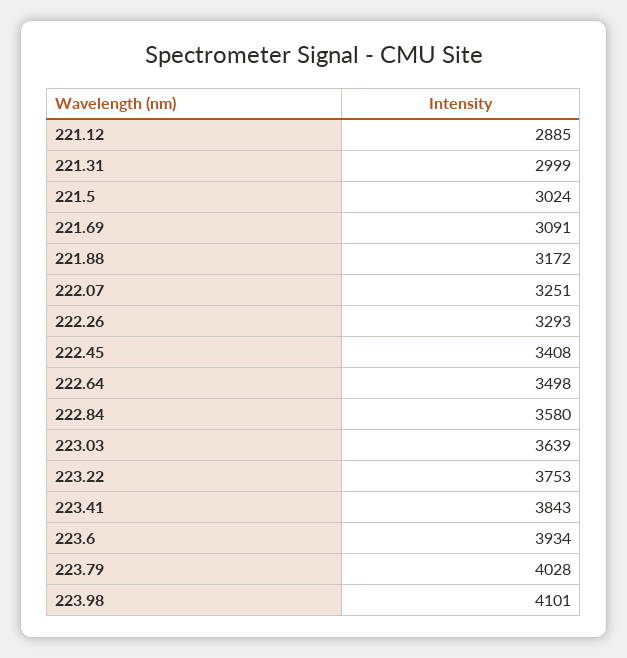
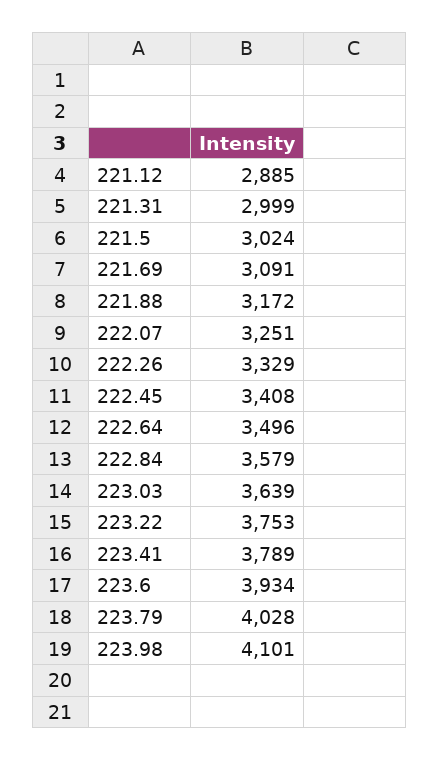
  {
    "221.12": 2885,
    "221.31": 2999,
    "221.5": 3024,
    "221.69": 3091,
    "221.88": 3172,
    "222.07": 3251,
-   "222.26": 3293,
+   "222.26": 3329,
    "222.45": 3408,
-   "222.64": 3498,
+   "222.64": 3496,
-   "222.84": 3580,
+   "222.84": 3579,
    "223.03": 3639,
    "223.22": 3753,
-   "223.41": 3843,
+   "223.41": 3789,
    "223.6": 3934,
    "223.79": 4028,
    "223.98": 4101
  }

